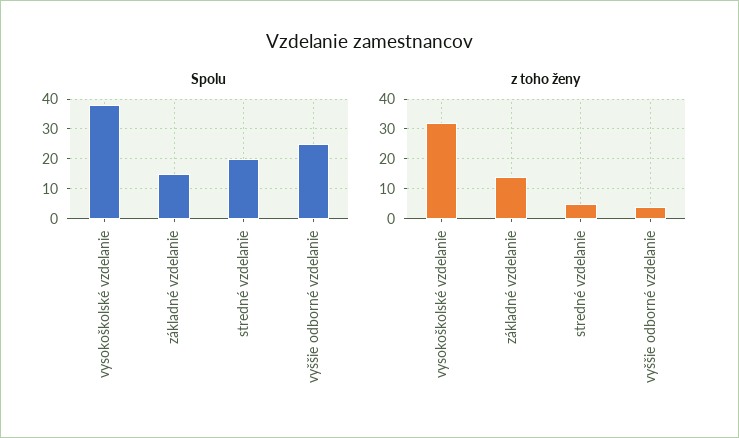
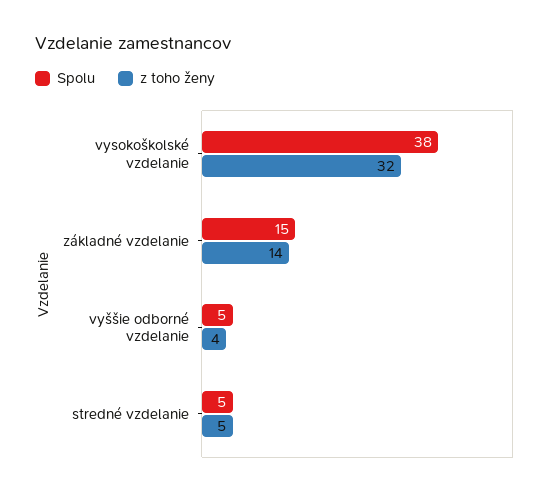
  {
    "Spolu": {
      "vysokoškolské vzdelanie": 38,
      "základné vzdelanie": 15,
-     "stredné vzdelanie": 20,
+     "stredné vzdelanie": 5,
-     "vyššie odborné vzdelanie": 25
+     "vyššie odborné vzdelanie": 5
    },
    "z toho ženy": {
      "vysokoškolské vzdelanie": 32,
      "základné vzdelanie": 14,
      "stredné vzdelanie": 5,
      "vyššie odborné vzdelanie": 4
    }
  }

